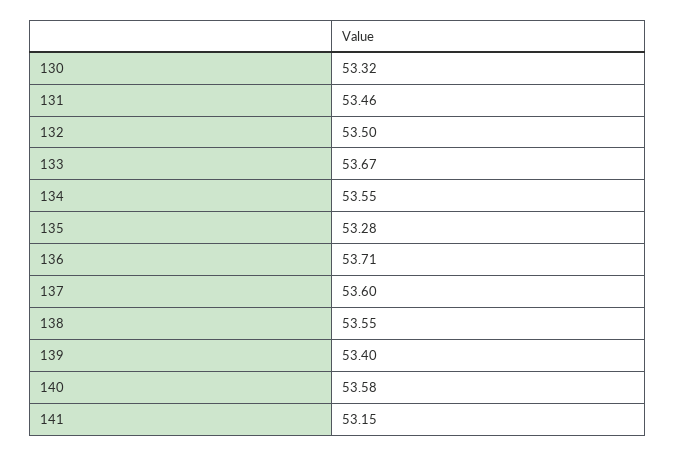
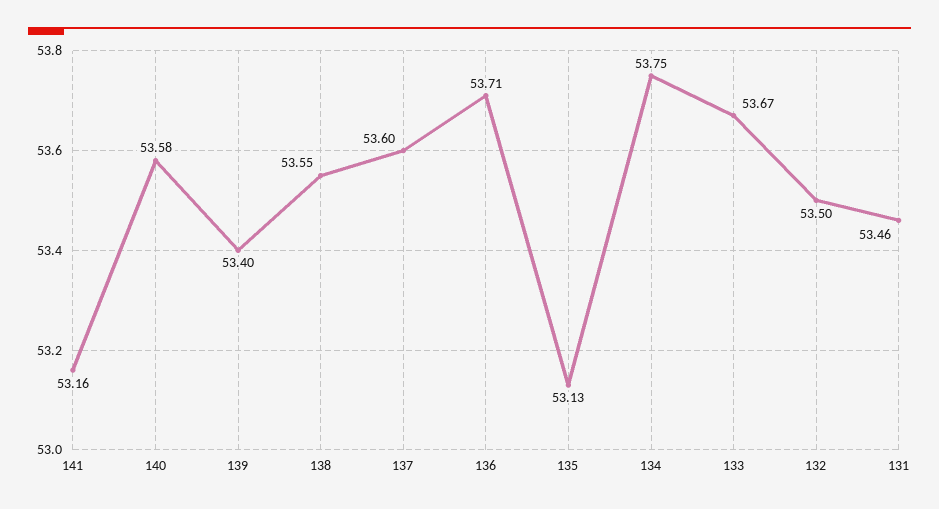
  {
-   "130": 53.32,
    "131": 53.46,
    "132": 53.5,
    "133": 53.67,
-   "134": 53.55,
+   "134": 53.75,
-   "135": 53.28,
+   "135": 53.13,
    "136": 53.71,
    "137": 53.6,
    "138": 53.55,
    "139": 53.4,
    "140": 53.58,
-   "141": 53.15
+   "141": 53.16
  }

